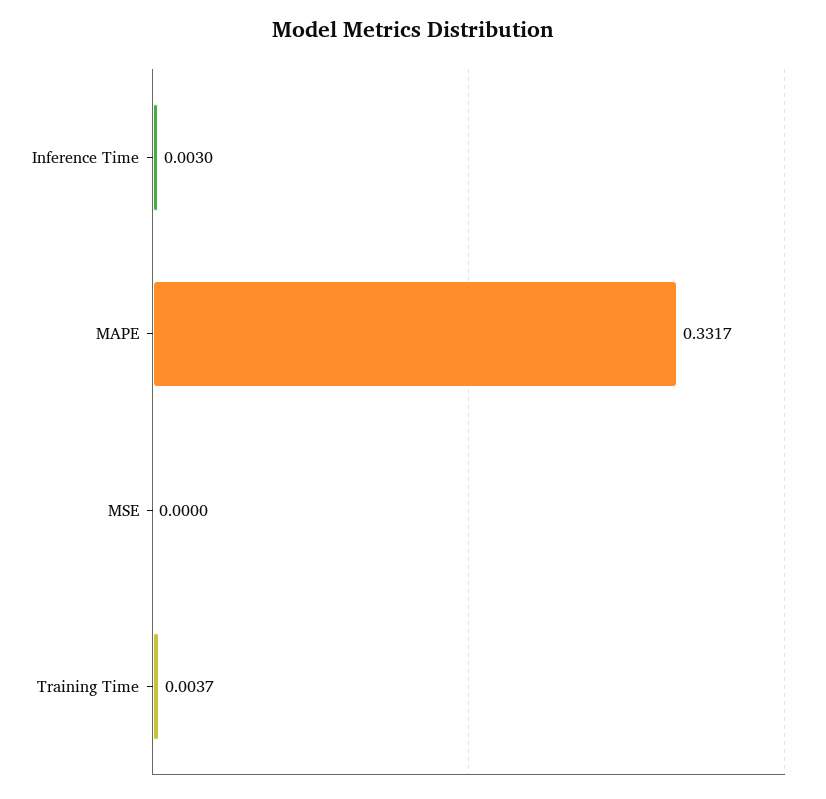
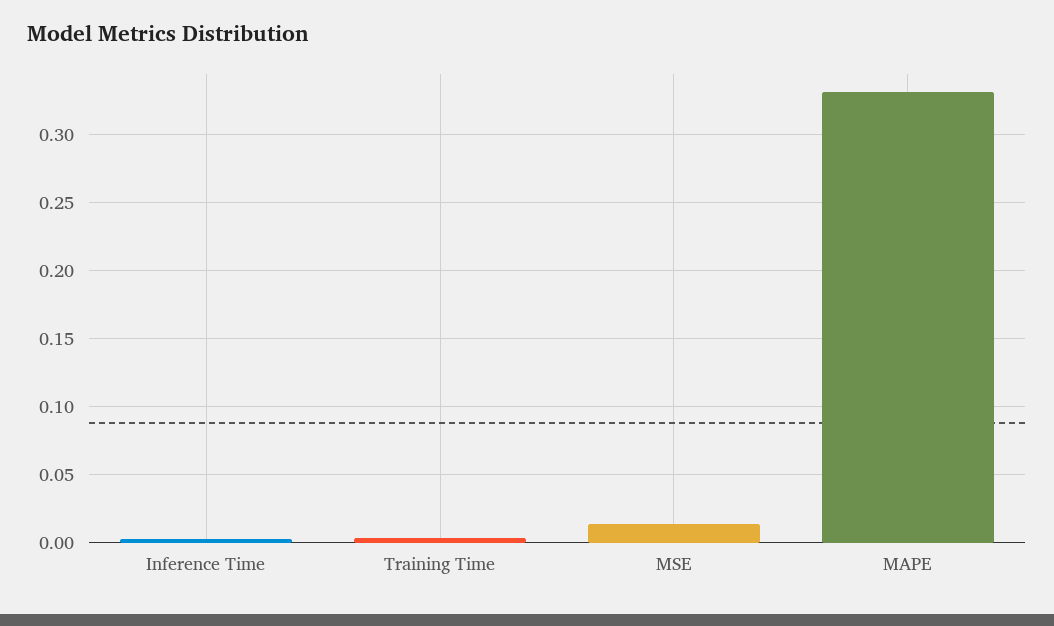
  {
    "Inference Time": 0.003,
    "MAPE": 0.3317,
-   "MSE": 0,
+   "MSE": 0.015,
    "Training Time": 0.0037
  }

